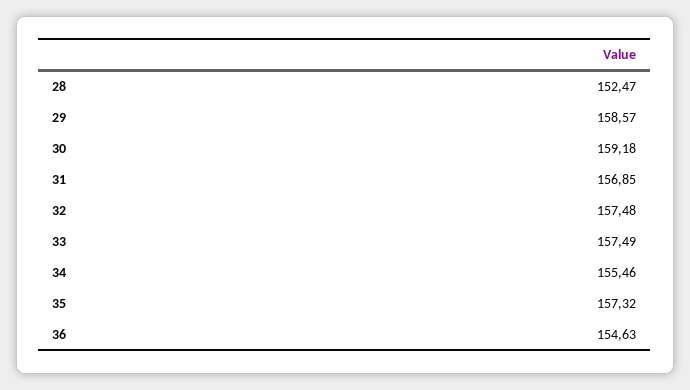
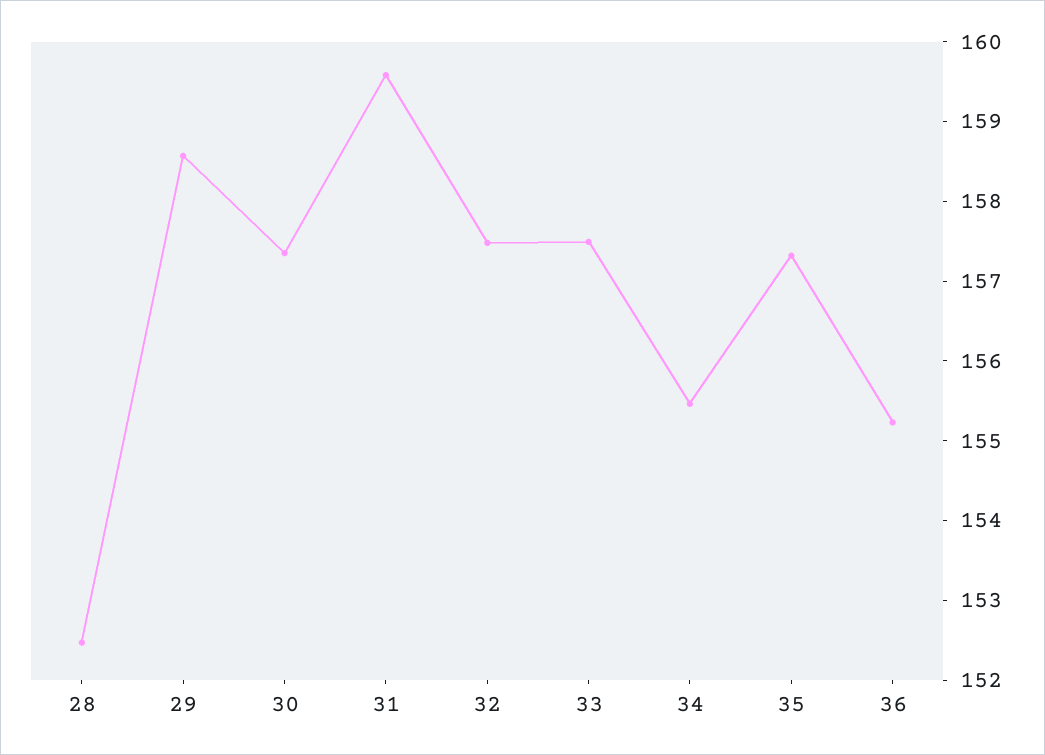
  {
    "28": 152.47,
    "29": 158.57,
-   "30": 159.18,
+   "30": 157.4,
-   "31": 156.85,
+   "31": 159.6,
    "32": 157.48,
    "33": 157.49,
    "34": 155.46,
    "35": 157.32,
-   "36": 154.63
+   "36": 155.2
  }

